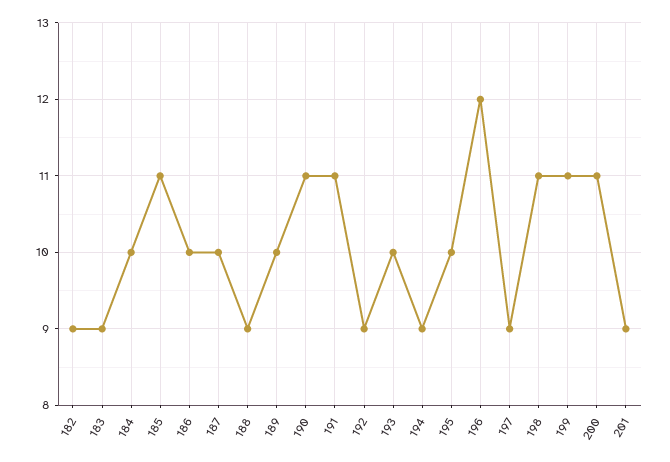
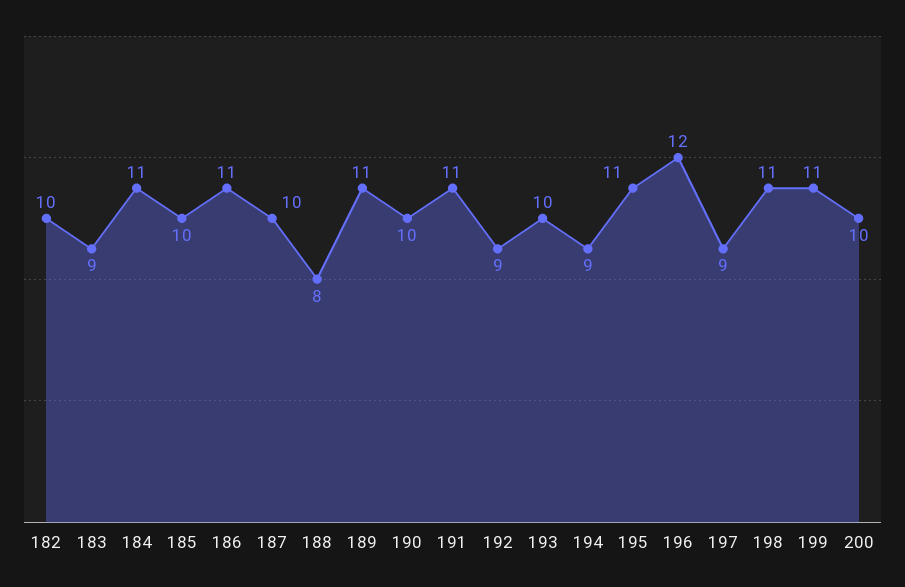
  {
-   "182": 9,
+   "182": 10,
    "183": 9,
-   "184": 10,
+   "184": 11,
-   "185": 11,
+   "185": 10,
-   "186": 10,
+   "186": 11,
    "187": 10,
-   "188": 9,
+   "188": 8,
-   "189": 10,
+   "189": 11,
-   "190": 11,
+   "190": 10,
    "191": 11,
    "192": 9,
    "193": 10,
    "194": 9,
-   "195": 10,
+   "195": 11,
    "196": 12,
    "197": 9,
    "198": 11,
    "199": 11,
-   "200": 11,
+   "200": 10
-   "201": 9
  }

